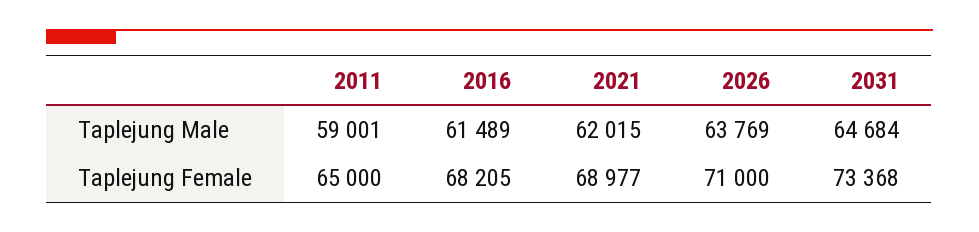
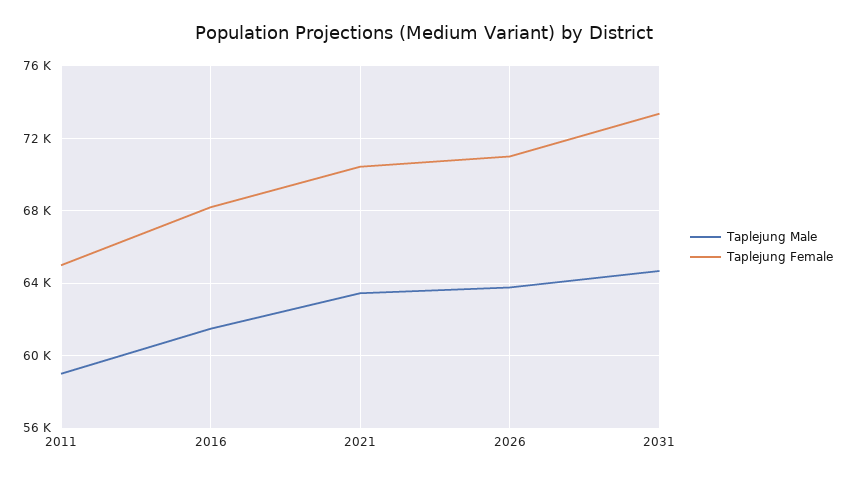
  {
    "Taplejung Male": {
      "2011": 59001,
      "2016": 61489,
-     "2021": 62015,
+     "2021": 63500,
      "2026": 63769,
      "2031": 64684
    },
    "Taplejung Female": {
      "2011": 65000,
      "2016": 68205,
-     "2021": 68977,
+     "2021": 70500,
      "2026": 71000,
      "2031": 73368
    }
  }

